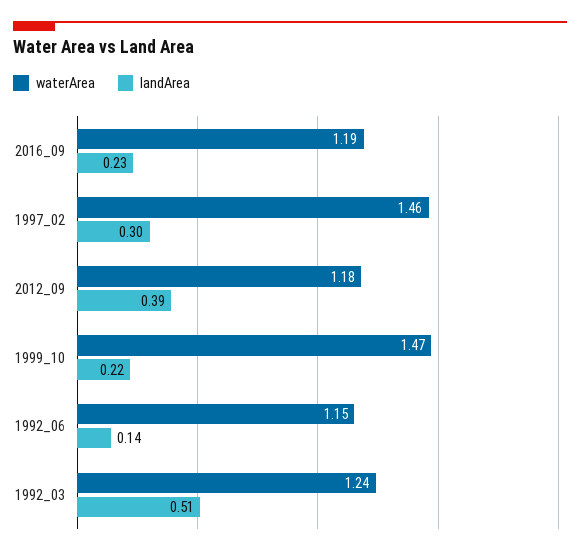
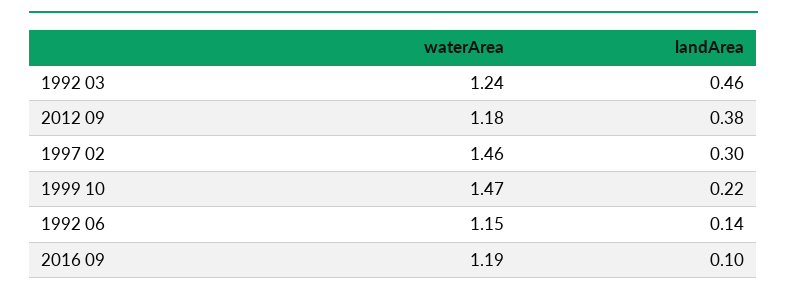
  {
    "waterArea": {
      "2016_09": 1.19,
      "1997_02": 1.46,
      "2012_09": 1.18,
      "1999_10": 1.47,
      "1992_06": 1.15,
      "1992_03": 1.24
    },
    "landArea": {
-     "2016_09": 0.23,
+     "2016_09": 0.1,
      "1997_02": 0.3,
-     "2012_09": 0.39,
+     "2012_09": 0.38,
      "1999_10": 0.22,
      "1992_06": 0.14,
-     "1992_03": 0.51
+     "1992_03": 0.46
    }
  }

